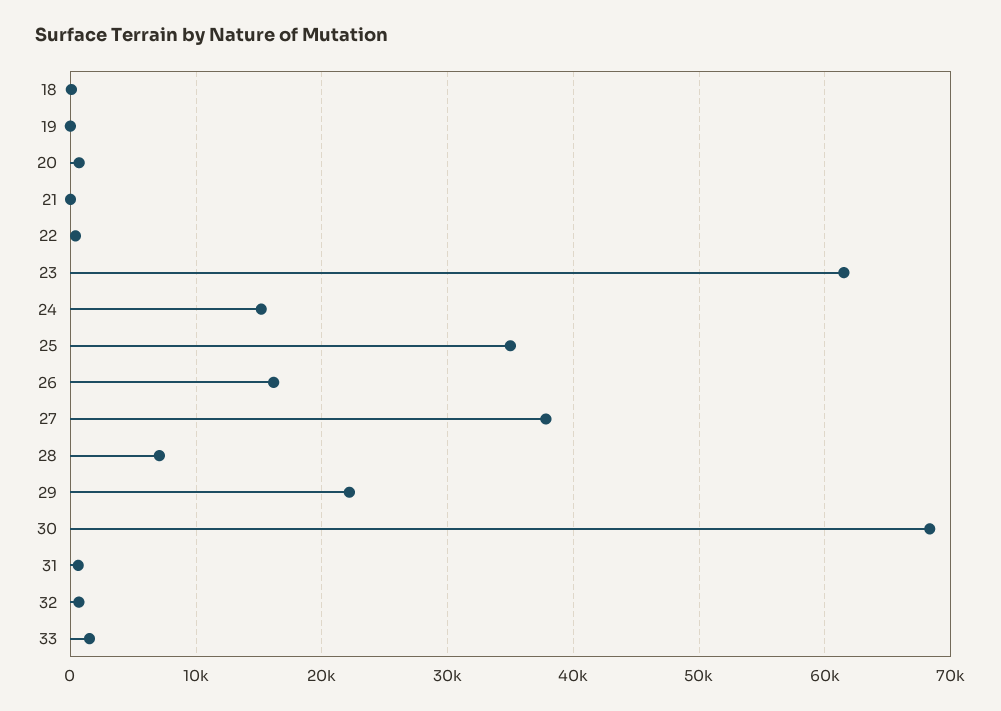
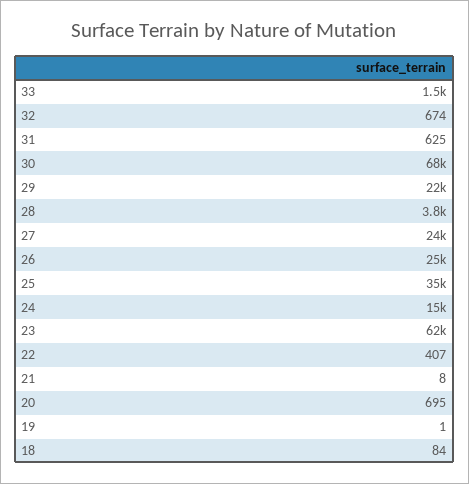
  {
    "18": 84,
    "19": 1,
    "20": 695,
    "21": 8,
    "22": 407,
    "23": 62000,
    "24": 15000,
    "25": 35000,
-   "26": 16000,
+   "26": 25000,
-   "27": 38000,
+   "27": 24000,
-   "28": 7000,
+   "28": 3800,
    "29": 22000,
    "30": 68000,
    "31": 625,
    "32": 674,
    "33": 1500
  }

